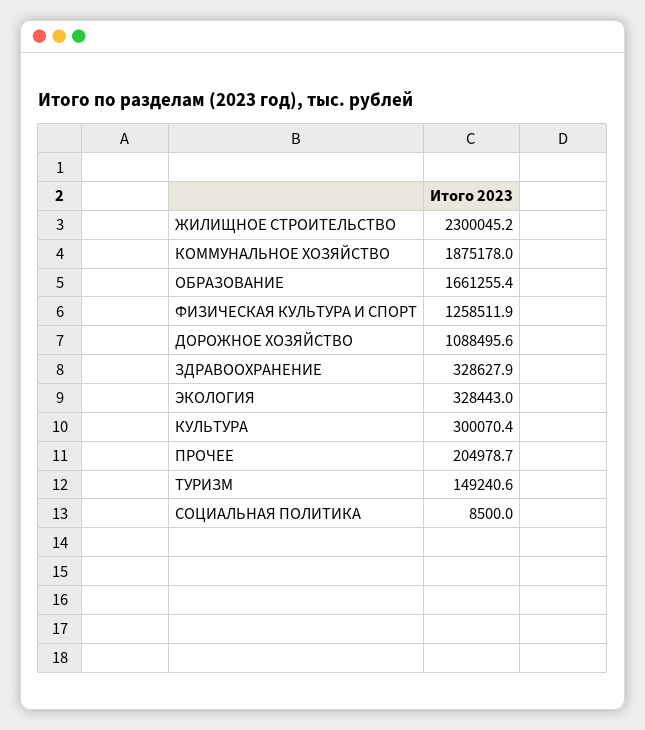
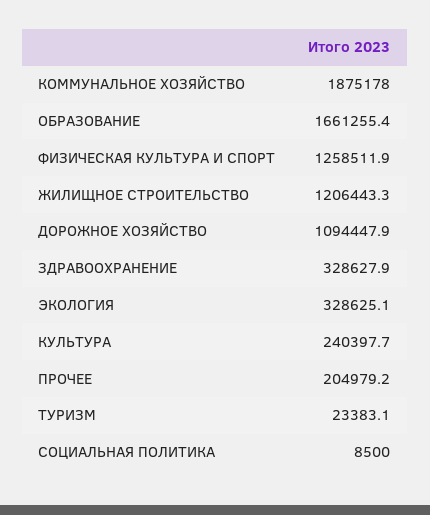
  {
-   "ЖИЛИЩНОЕ СТРОИТЕЛЬСТВО": 2300045.2,
+   "ЖИЛИЩНОЕ СТРОИТЕЛЬСТВО": 1206443.3,
    "КОММУНАЛЬНОЕ ХОЗЯЙСТВО": 1875178,
    "ОБРАЗОВАНИЕ": 1661255.4,
    "ФИЗИЧЕСКАЯ КУЛЬТУРА И СПОРТ": 1258511.9,
-   "ДОРОЖНОЕ ХОЗЯЙСТВО": 1088495.6,
+   "ДОРОЖНОЕ ХОЗЯЙСТВО": 1094447.9,
    "ЗДРАВООХРАНЕНИЕ": 328627.9,
-   "ЭКОЛОГИЯ": 328443,
+   "ЭКОЛОГИЯ": 328625.1,
-   "КУЛЬТУРА": 300070.4,
+   "КУЛЬТУРА": 240397.7,
-   "ПРОЧЕЕ": 204978.7,
+   "ПРОЧЕЕ": 204979.2,
-   "ТУРИЗМ": 149240.6,
+   "ТУРИЗМ": 23383.1,
    "СОЦИАЛЬНАЯ ПОЛИТИКА": 8500
  }

